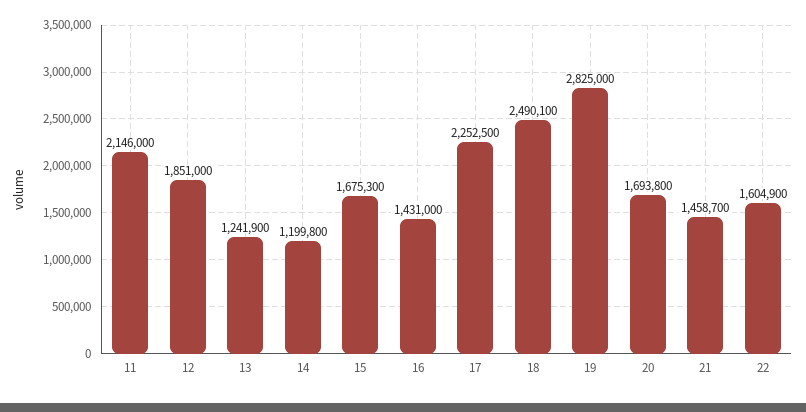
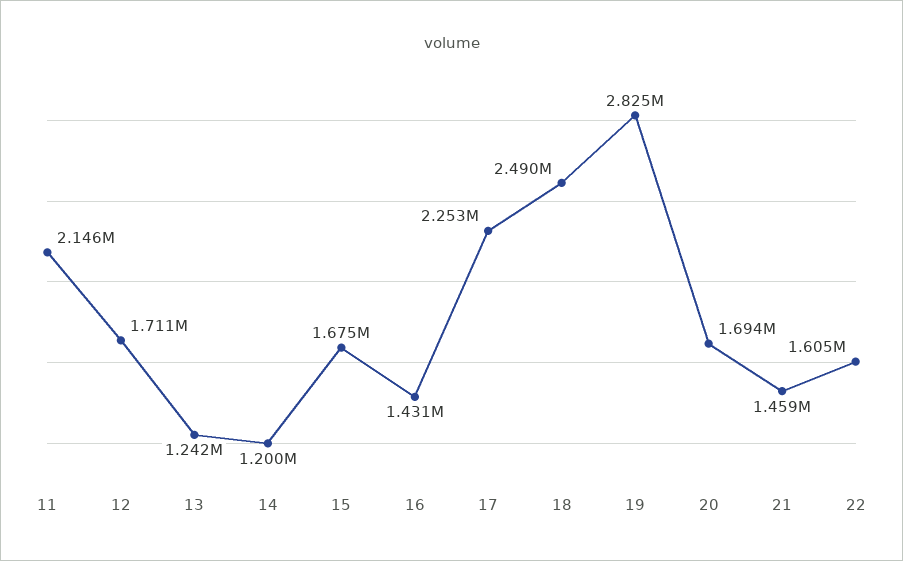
  {
    "11": 2146000,
-   "12": 1851000,
+   "12": 1711000,
    "13": 1241900,
    "14": 1199800,
    "15": 1675300,
    "16": 1431000,
    "17": 2252500,
    "18": 2490100,
    "19": 2825000,
    "20": 1693800,
    "21": 1458700,
    "22": 1604900
  }

